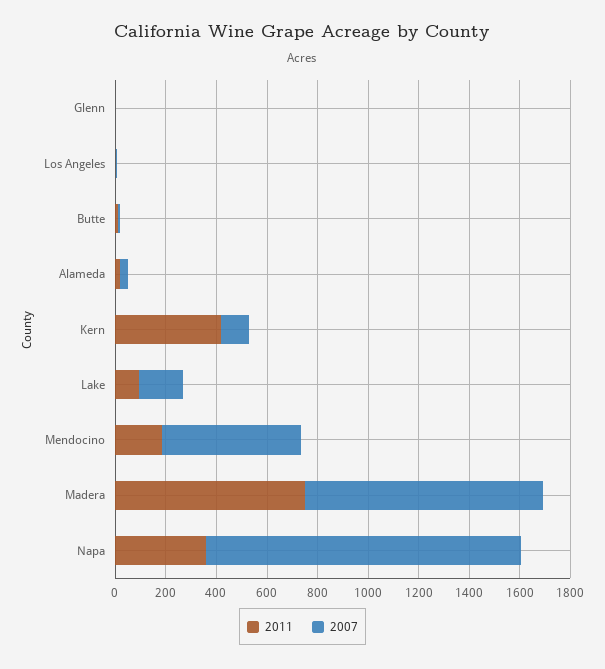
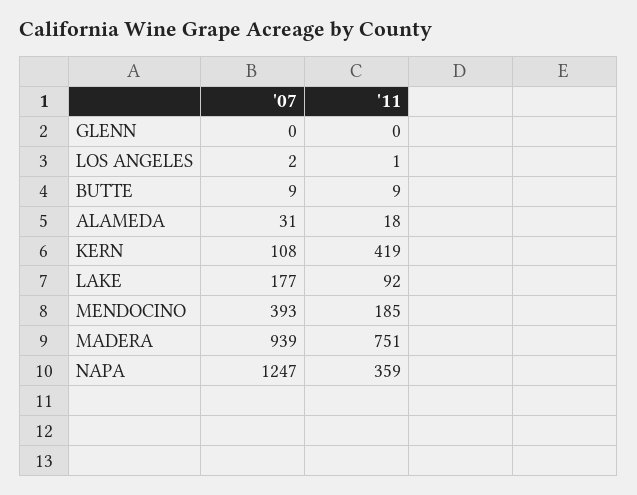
  {
    "2011": {
      "Glenn": 0,
      "Los Angeles": 1,
      "Butte": 9,
      "Alameda": 18,
      "Kern": 419,
      "Lake": 92,
      "Mendocino": 185,
      "Madera": 751,
      "Napa": 359
    },
    "2007": {
      "Glenn": 0,
      "Los Angeles": 2,
      "Butte": 9,
      "Alameda": 31,
      "Kern": 108,
      "Lake": 177,
-     "Mendocino": 550,
+     "Mendocino": 393,
      "Madera": 939,
      "Napa": 1247
    }
  }

